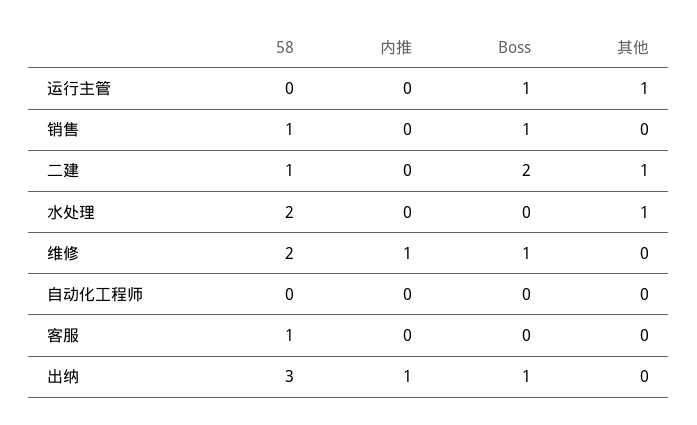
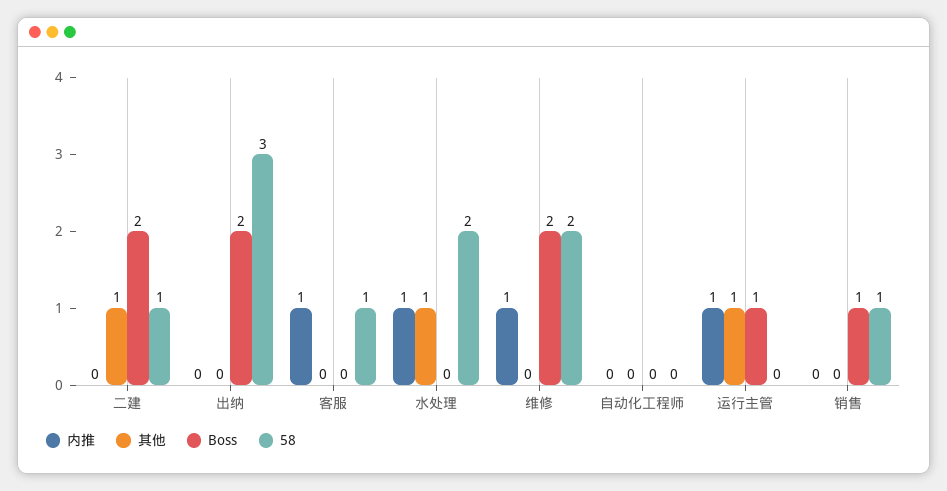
  {
    "58": {
      "运行主管": 0,
      "销售": 1,
      "二建": 1,
      "水处理": 2,
      "维修": 2,
      "自动化工程师": 0,
      "客服": 1,
      "出纳": 3
    },
    "内推": {
-     "运行主管": 0,
+     "运行主管": 1,
      "销售": 0,
      "二建": 0,
-     "水处理": 0,
+     "水处理": 1,
      "维修": 1,
      "自动化工程师": 0,
-     "客服": 0,
+     "客服": 1,
-     "出纳": 1
+     "出纳": 0
    },
    "Boss": {
      "运行主管": 1,
      "销售": 1,
      "二建": 2,
      "水处理": 0,
-     "维修": 1,
+     "维修": 2,
      "自动化工程师": 0,
      "客服": 0,
-     "出纳": 1
+     "出纳": 2
    },
    "其他": {
      "运行主管": 1,
      "销售": 0,
      "二建": 1,
      "水处理": 1,
      "维修": 0,
      "自动化工程师": 0,
      "客服": 0,
      "出纳": 0
    }
  }

